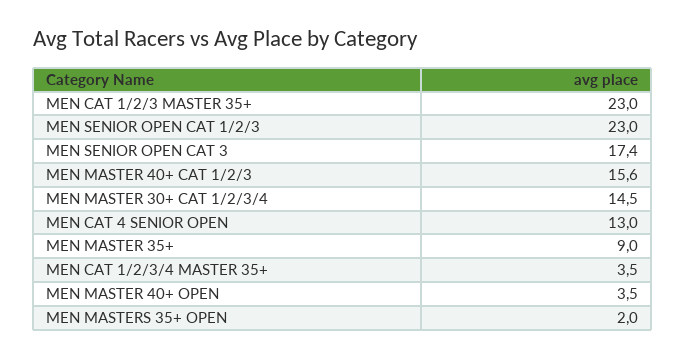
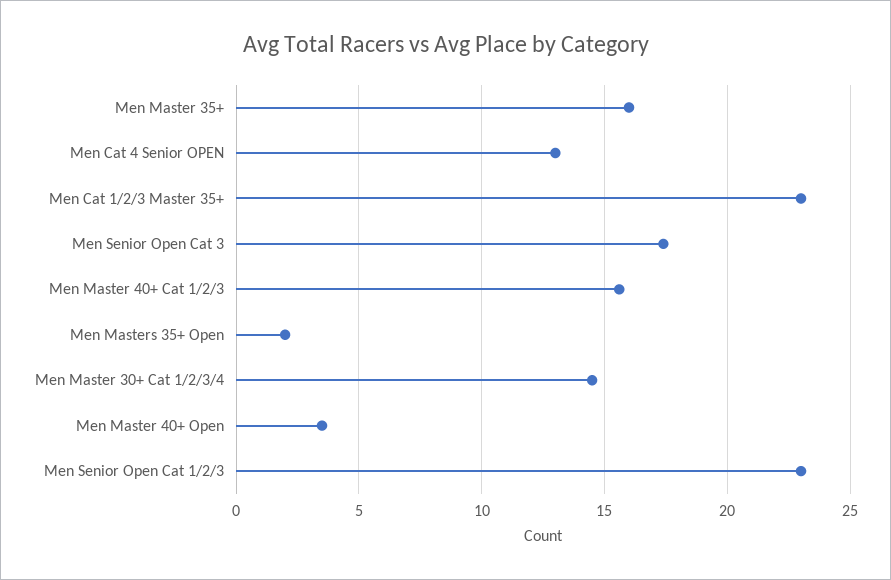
  {
    "MEN CAT 1/2/3 MASTER 35+": 23,
    "MEN SENIOR OPEN CAT 1/2/3": 23,
    "MEN SENIOR OPEN CAT 3": 17.4,
    "MEN MASTER 40+ CAT 1/2/3": 15.6,
    "MEN MASTER 30+ CAT 1/2/3/4": 14.5,
    "MEN CAT 4 SENIOR OPEN": 13,
-   "MEN MASTER 35+": 9,
+   "MEN MASTER 35+": 16,
-   "MEN CAT 1/2/3/4 MASTER 35+": 3.5,
    "MEN MASTER 40+ OPEN": 3.5,
    "MEN MASTERS 35+ OPEN": 2
  }

